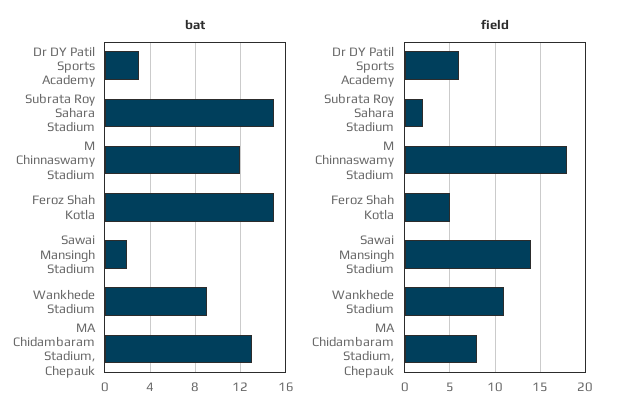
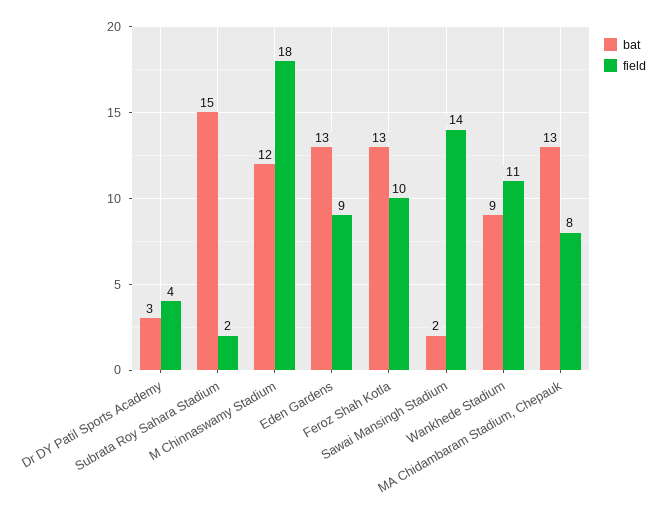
  {
    "bat": {
      "Dr DY Patil Sports Academy": 3,
      "Subrata Roy Sahara Stadium": 15,
      "M Chinnaswamy Stadium": 12,
-     "Feroz Shah Kotla": 15,
+     "Feroz Shah Kotla": 13,
      "Sawai Mansingh Stadium": 2,
      "Wankhede Stadium": 9,
-     "MA Chidambaram Stadium, Chepauk": 13
+     "MA Chidambaram Stadium, Chepauk": 13,
+     "Eden Gardens": 13
    },
    "field": {
-     "Dr DY Patil Sports Academy": 6,
+     "Dr DY Patil Sports Academy": 4,
      "Subrata Roy Sahara Stadium": 2,
      "M Chinnaswamy Stadium": 18,
-     "Feroz Shah Kotla": 5,
+     "Feroz Shah Kotla": 10,
      "Sawai Mansingh Stadium": 14,
      "Wankhede Stadium": 11,
-     "MA Chidambaram Stadium, Chepauk": 8
+     "MA Chidambaram Stadium, Chepauk": 8,
+     "Eden Gardens": 9
    }
  }

